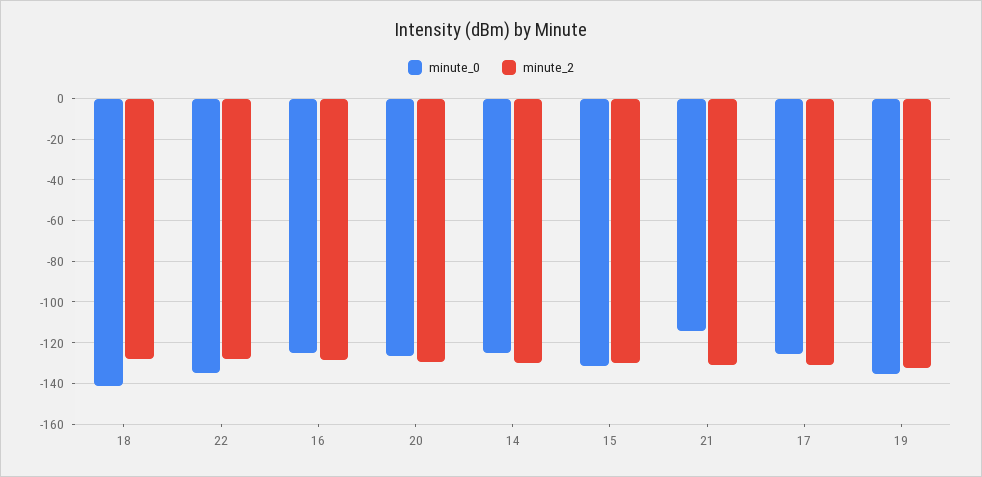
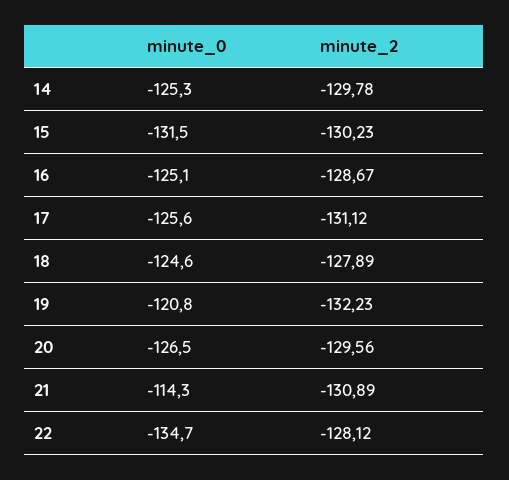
  {
    "minute_0": {
-     "18": -140,
+     "18": -124.6,
      "22": -134.7,
      "16": -125.1,
      "20": -126.5,
      "14": -125.3,
      "15": -131.5,
      "21": -114.3,
      "17": -125.6,
-     "19": -135
+     "19": -120.8
    },
    "minute_2": {
      "18": -127.89,
      "22": -128.12,
      "16": -128.67,
      "20": -129.56,
      "14": -129.78,
      "15": -130.23,
      "21": -130.89,
      "17": -131.12,
      "19": -132.23
    }
  }

